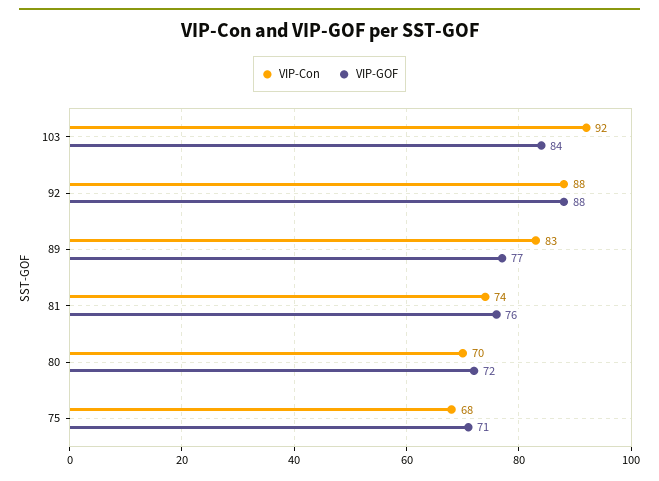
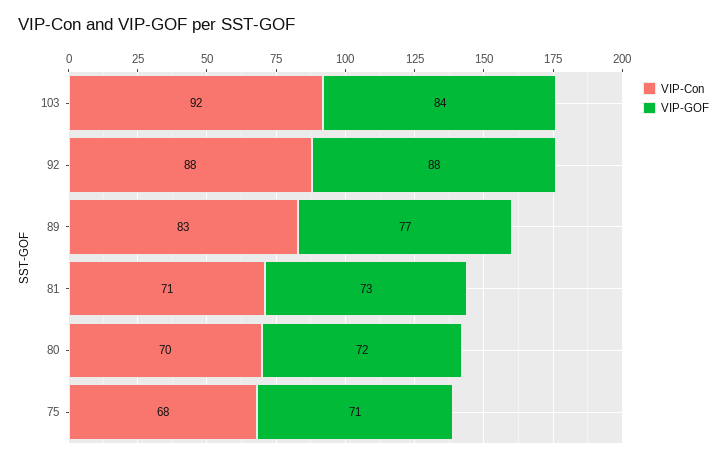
  {
    "VIP-Con": {
      "103": 92,
      "92": 88,
      "89": 83,
-     "81": 74,
+     "81": 71,
      "80": 70,
      "75": 68
    },
    "VIP-GOF": {
      "103": 84,
      "92": 88,
      "89": 77,
-     "81": 76,
+     "81": 73,
      "80": 72,
      "75": 71
    }
  }

